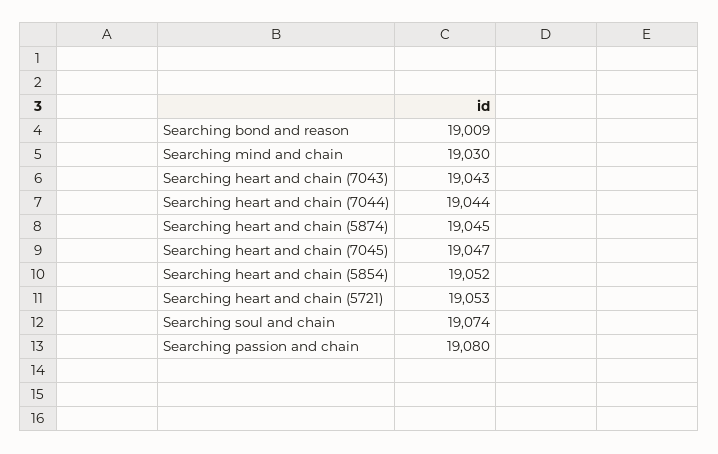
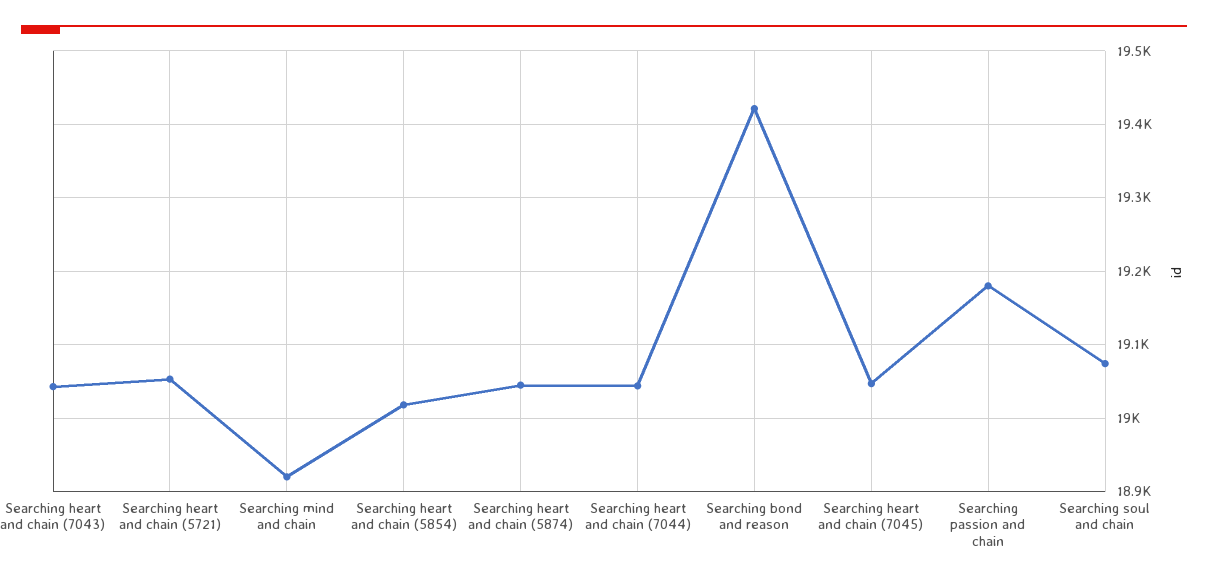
  {
-   "Searching bond and reason": 19009,
+   "Searching bond and reason": 19420,
-   "Searching mind and chain": 19030,
+   "Searching mind and chain": 18920,
    "Searching heart and chain (7043)": 19043,
    "Searching heart and chain (7044)": 19044,
    "Searching heart and chain (5874)": 19045,
    "Searching heart and chain (7045)": 19047,
-   "Searching heart and chain (5854)": 19052,
+   "Searching heart and chain (5854)": 19020,
    "Searching heart and chain (5721)": 19053,
    "Searching soul and chain": 19074,
-   "Searching passion and chain": 19080
+   "Searching passion and chain": 19180
  }

